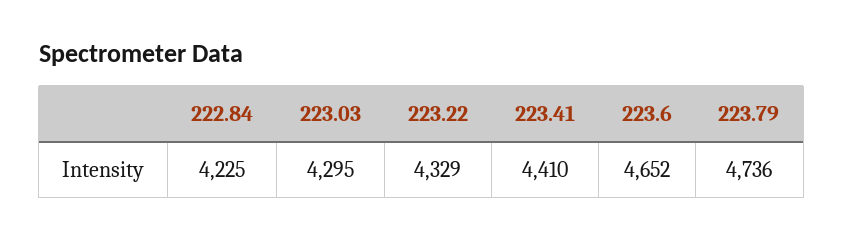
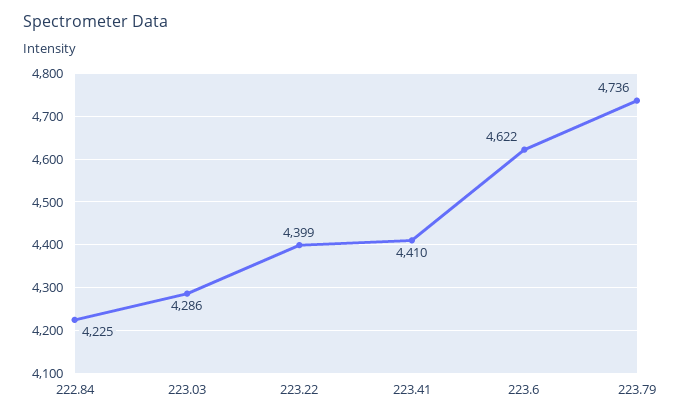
  {
    "222.84": 4225,
-   "223.03": 4295,
+   "223.03": 4286,
-   "223.22": 4329,
+   "223.22": 4399,
    "223.41": 4410,
-   "223.6": 4652,
+   "223.6": 4622,
    "223.79": 4736
  }

